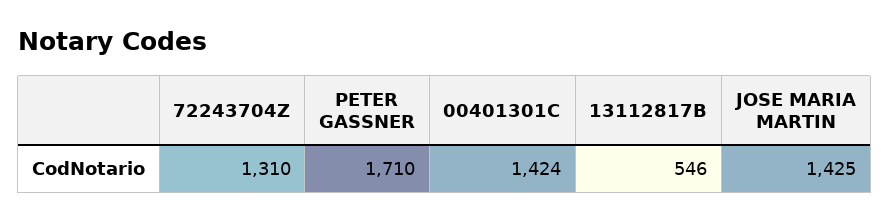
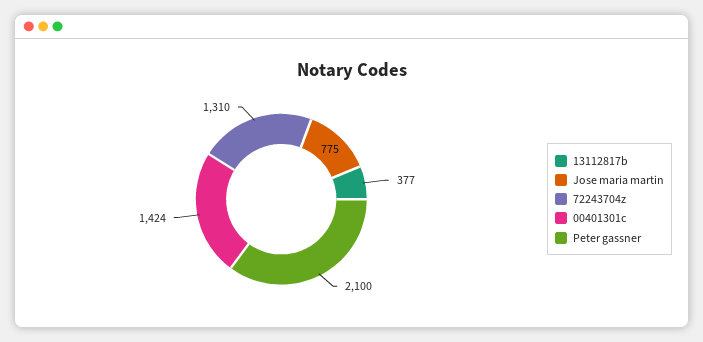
  {
    "72243704Z": 1310,
-   "PETER GASSNER": 1710,
+   "PETER GASSNER": 2100,
    "00401301C": 1424,
-   "13112817B": 546,
+   "13112817B": 377,
-   "JOSE MARIA MARTIN": 1425
+   "JOSE MARIA MARTIN": 775
  }

